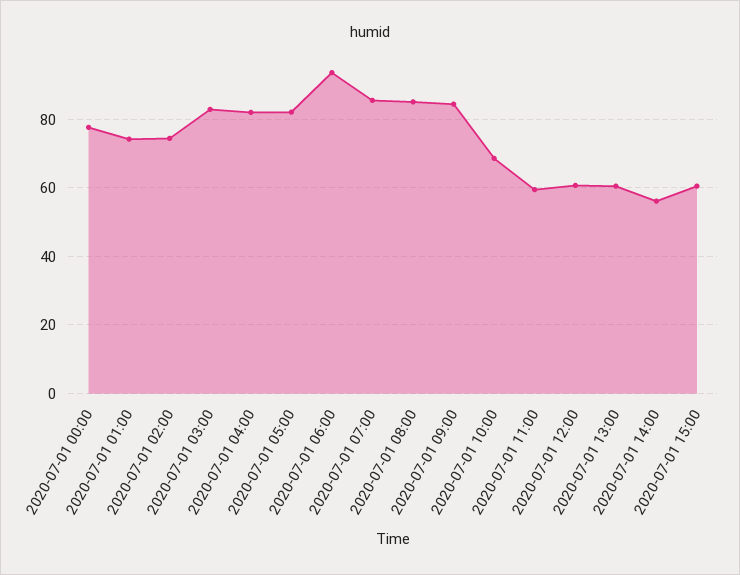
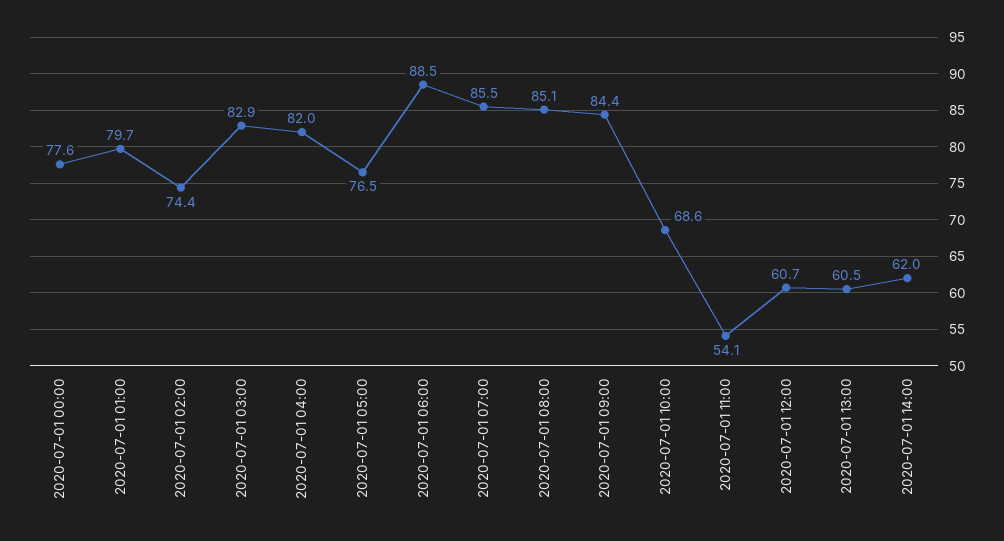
  {
    "2020-07-01 00:00": 77.6,
-   "2020-07-01 01:00": 74,
+   "2020-07-01 01:00": 79.7,
    "2020-07-01 02:00": 74.4,
    "2020-07-01 03:00": 82.9,
    "2020-07-01 04:00": 82,
-   "2020-07-01 05:00": 82,
+   "2020-07-01 05:00": 76.5,
-   "2020-07-01 06:00": 94,
+   "2020-07-01 06:00": 88.5,
    "2020-07-01 07:00": 85.5,
    "2020-07-01 08:00": 85.1,
    "2020-07-01 09:00": 84.4,
    "2020-07-01 10:00": 68.6,
-   "2020-07-01 11:00": 60,
+   "2020-07-01 11:00": 54.1,
    "2020-07-01 12:00": 60.7,
    "2020-07-01 13:00": 60.5,
-   "2020-07-01 14:00": 56,
+   "2020-07-01 14:00": 62
-   "2020-07-01 15:00": 60
  }

